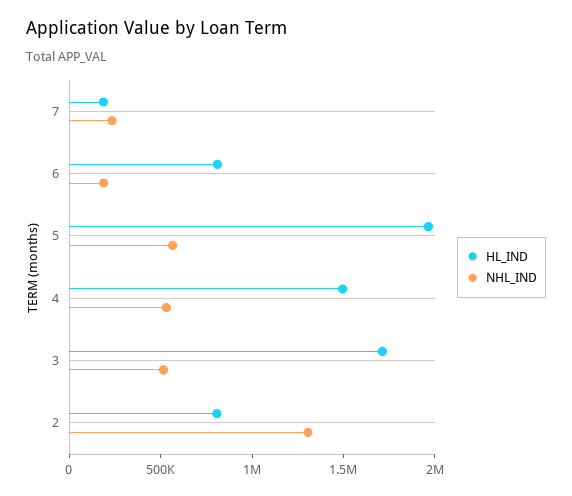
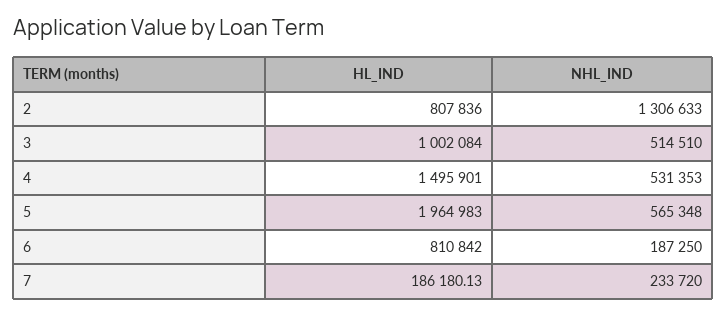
  {
    "HL_IND": {
      "7": 186180.13,
      "6": 810842,
      "5": 1964983,
      "4": 1495901,
-     "3": 1700000,
+     "3": 1002084,
      "2": 807836
    },
    "NHL_IND": {
      "7": 233720,
      "6": 187250,
      "5": 565348,
      "4": 531353,
      "3": 514510,
      "2": 1306633
    }
  }

